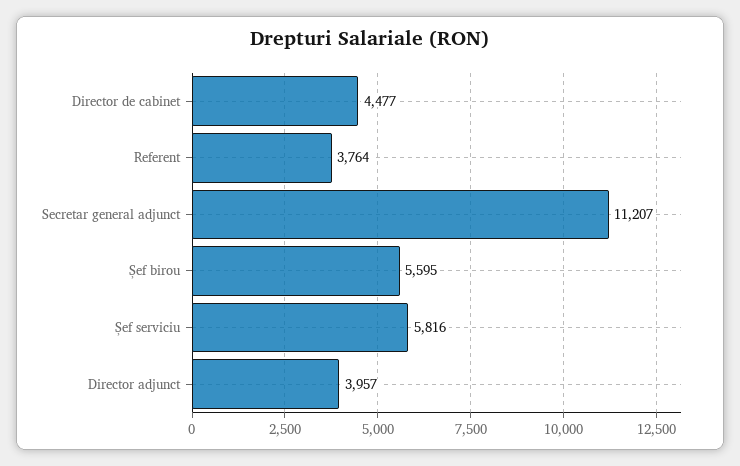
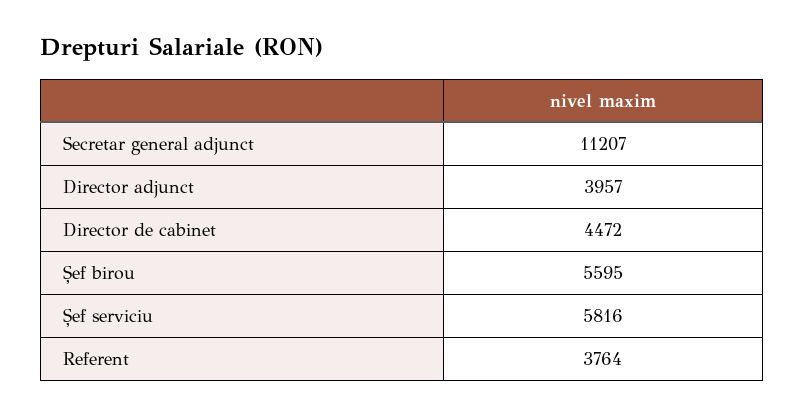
  {
-   "Director de cabinet": 4477,
+   "Director de cabinet": 4472,
    "Referent": 3764,
    "Secretar general adjunct": 11207,
    "Șef birou": 5595,
    "Șef serviciu": 5816,
    "Director adjunct": 3957
  }

